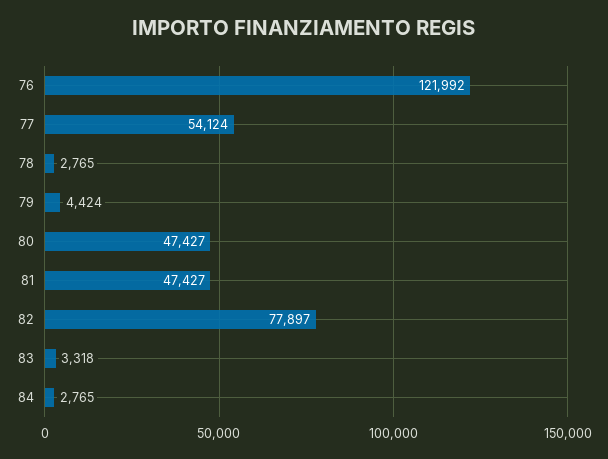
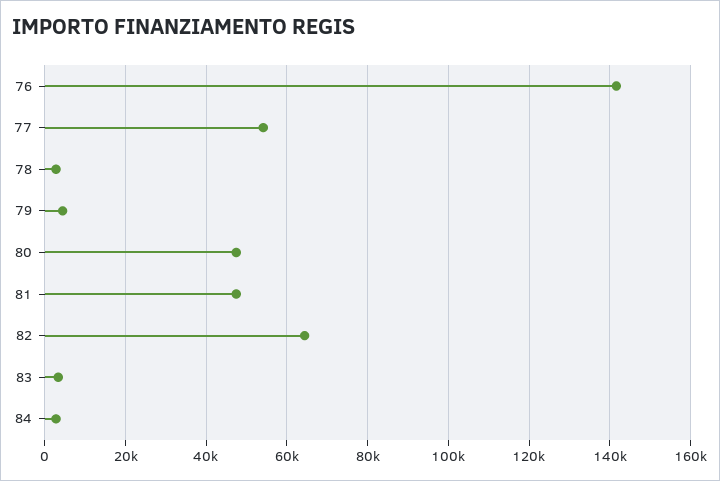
  {
-   "76": 121992,
+   "76": 142000,
    "77": 54124,
    "78": 2765,
    "79": 4424,
    "80": 47427,
    "81": 47427,
-   "82": 77897,
+   "82": 64000,
    "83": 3318,
    "84": 2765
  }

